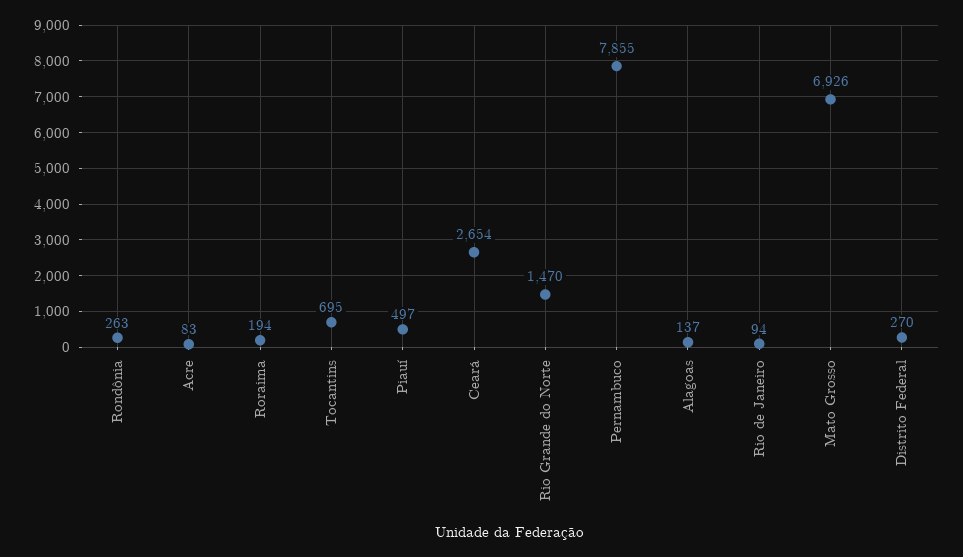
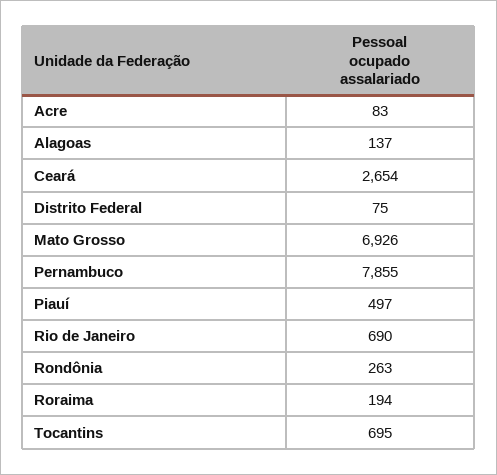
  {
    "Rondônia": 263,
    "Acre": 83,
    "Roraima": 194,
    "Tocantins": 695,
    "Piauí": 497,
    "Ceará": 2654,
-   "Rio Grande do Norte": 1470,
    "Pernambuco": 7855,
    "Alagoas": 137,
-   "Rio de Janeiro": 94,
+   "Rio de Janeiro": 690,
    "Mato Grosso": 6926,
-   "Distrito Federal": 270
+   "Distrito Federal": 75
  }

